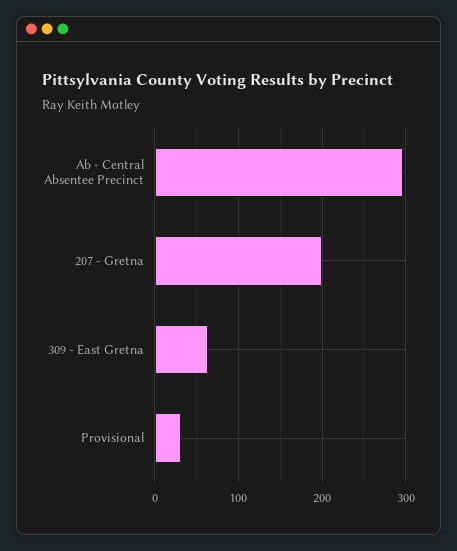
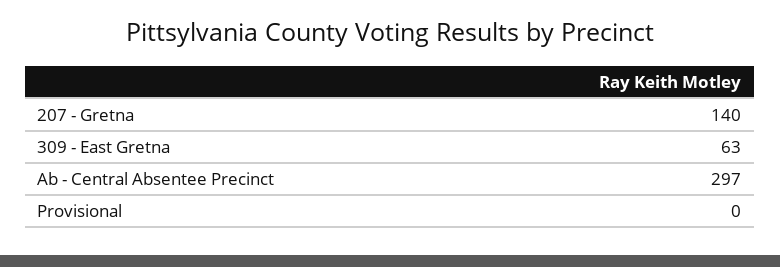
  {
    "Ab - Central Absentee Precinct": 297,
-   "207 - Gretna": 200,
+   "207 - Gretna": 140,
    "309 - East Gretna": 63,
-   "Provisional": 30
+   "Provisional": 0
  }

